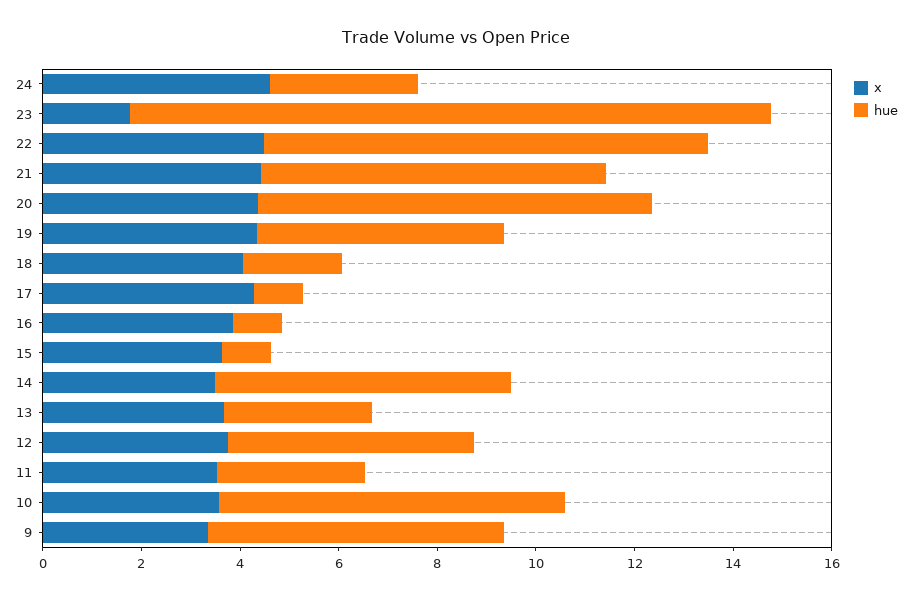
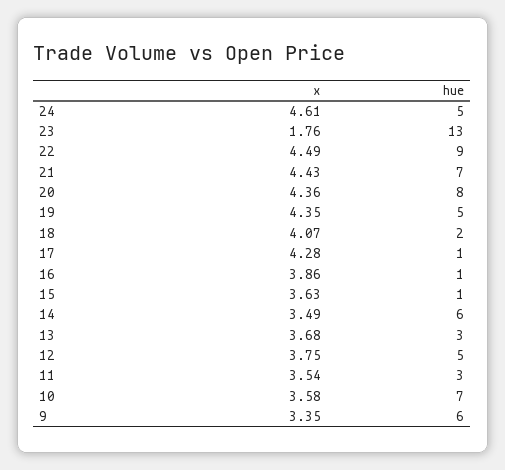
  {
    "x": {
      "24": 4.61,
      "23": 1.76,
      "22": 4.49,
      "21": 4.43,
      "20": 4.36,
      "19": 4.35,
      "18": 4.07,
      "17": 4.28,
      "16": 3.86,
      "15": 3.63,
      "14": 3.49,
      "13": 3.68,
      "12": 3.75,
      "11": 3.54,
      "10": 3.58,
      "9": 3.35
    },
    "hue": {
-     "24": 3,
+     "24": 5,
      "23": 13,
      "22": 9,
      "21": 7,
      "20": 8,
      "19": 5,
      "18": 2,
      "17": 1,
      "16": 1,
      "15": 1,
      "14": 6,
      "13": 3,
      "12": 5,
      "11": 3,
      "10": 7,
      "9": 6
    }
  }

